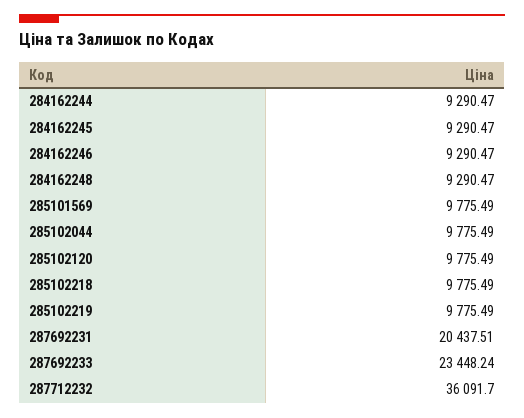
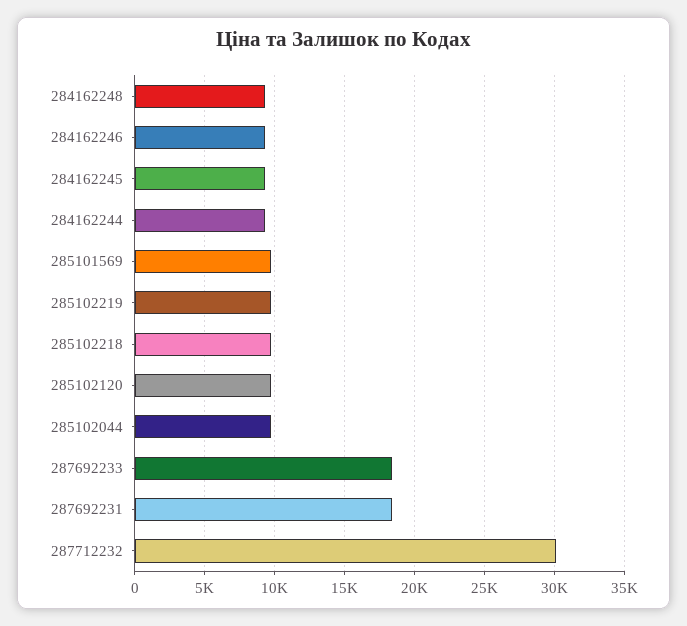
  {
    "284162244": 9290.47,
    "284162245": 9290.47,
    "284162246": 9290.47,
    "284162248": 9290.47,
    "285101569": 9775.49,
    "285102044": 9775.49,
    "285102120": 9775.49,
    "285102218": 9775.49,
    "285102219": 9775.49,
-   "287692231": 20437.51,
+   "287692231": 18500,
-   "287692233": 23448.24,
+   "287692233": 18500,
-   "287712232": 36091.7
+   "287712232": 30000
  }

